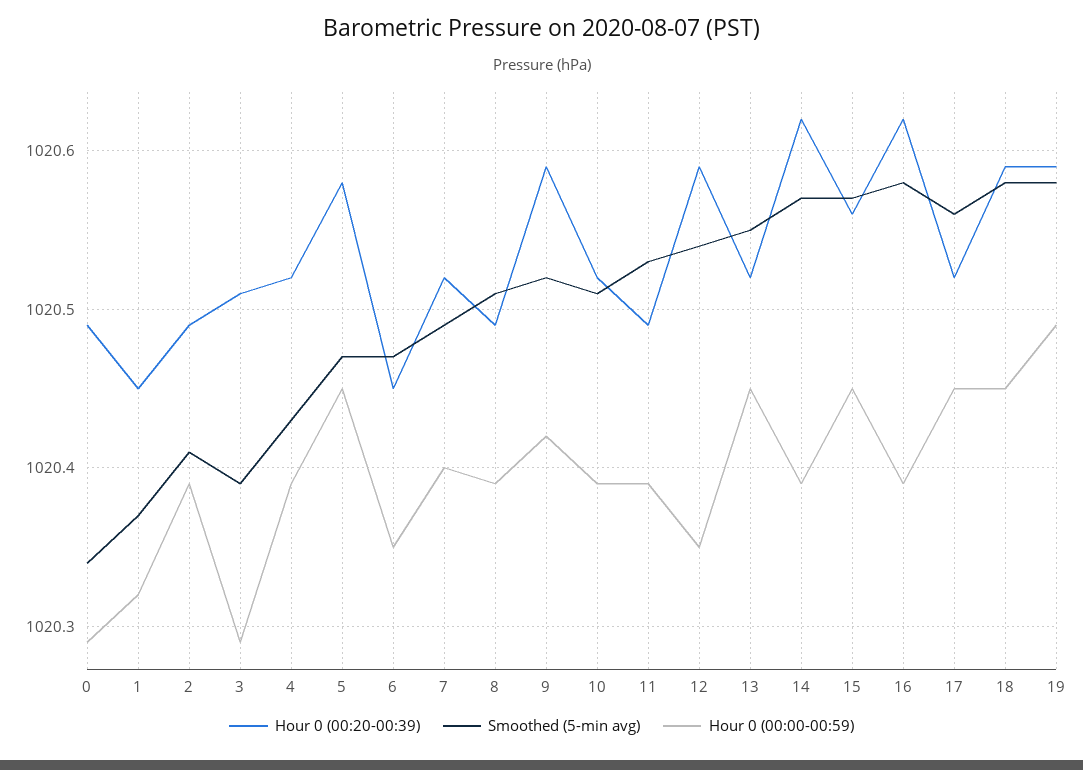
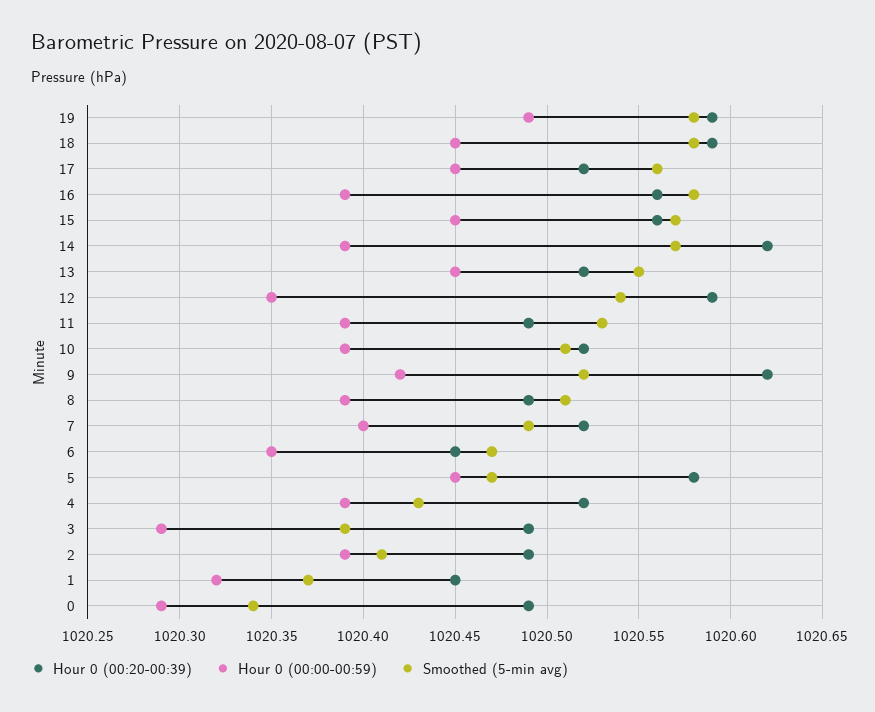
  {
    "Hour 0 (00:20-00:39)": {
      "0": 1020.49,
      "1": 1020.45,
      "2": 1020.49,
-     "3": 1020.51,
+     "3": 1020.49,
      "4": 1020.52,
      "5": 1020.58,
      "6": 1020.45,
      "7": 1020.52,
      "8": 1020.49,
-     "9": 1020.59,
+     "9": 1020.62,
      "10": 1020.52,
      "11": 1020.49,
      "12": 1020.59,
      "13": 1020.52,
      "14": 1020.62,
      "15": 1020.56,
-     "16": 1020.62,
+     "16": 1020.56,
      "17": 1020.52,
      "18": 1020.59,
      "19": 1020.59
    },
    "Smoothed (5-min avg)": {
      "0": 1020.34,
      "1": 1020.37,
      "2": 1020.41,
      "3": 1020.39,
      "4": 1020.43,
      "5": 1020.47,
      "6": 1020.47,
      "7": 1020.49,
      "8": 1020.51,
      "9": 1020.52,
      "10": 1020.51,
      "11": 1020.53,
      "12": 1020.54,
      "13": 1020.55,
      "14": 1020.57,
      "15": 1020.57,
      "16": 1020.58,
      "17": 1020.56,
      "18": 1020.58,
      "19": 1020.58
    },
    "Hour 0 (00:00-00:59)": {
      "0": 1020.29,
      "1": 1020.32,
      "2": 1020.39,
      "3": 1020.29,
      "4": 1020.39,
      "5": 1020.45,
      "6": 1020.35,
      "7": 1020.4,
      "8": 1020.39,
      "9": 1020.42,
      "10": 1020.39,
      "11": 1020.39,
      "12": 1020.35,
      "13": 1020.45,
      "14": 1020.39,
      "15": 1020.45,
      "16": 1020.39,
      "17": 1020.45,
      "18": 1020.45,
      "19": 1020.49
    }
  }

